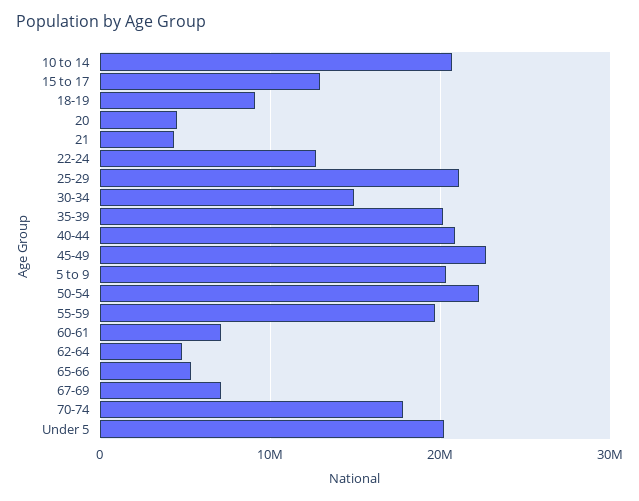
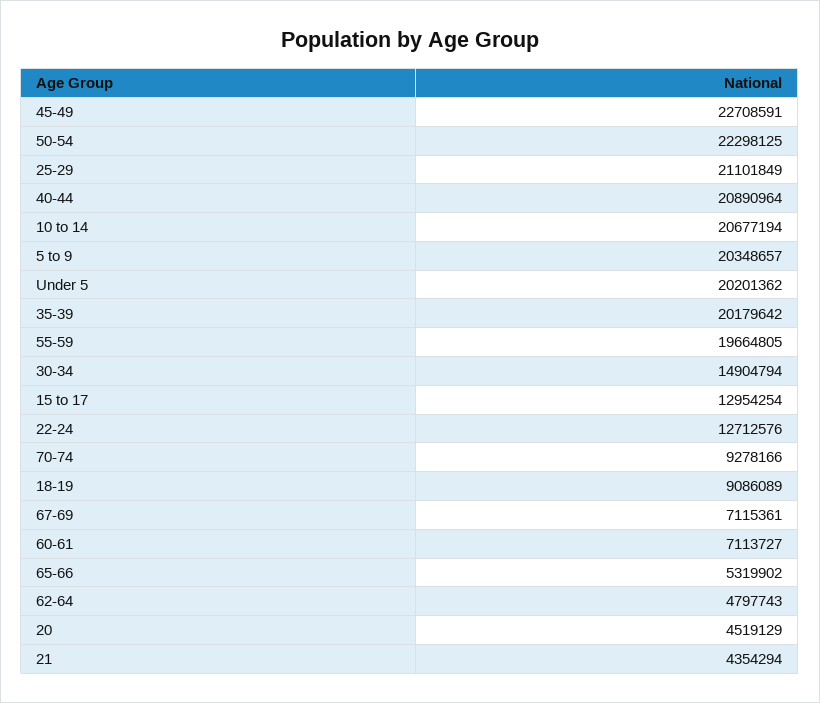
  {
    "10 to 14": 20677194,
    "15 to 17": 12954254,
    "18-19": 9086089,
    "20": 4519129,
    "21": 4354294,
    "22-24": 12712576,
    "25-29": 21101849,
    "30-34": 14904794,
    "35-39": 20179642,
    "40-44": 20890964,
    "45-49": 22708591,
    "5 to 9": 20348657,
    "50-54": 22298125,
    "55-59": 19664805,
    "60-61": 7113727,
    "62-64": 4797743,
    "65-66": 5319902,
    "67-69": 7115361,
-   "70-74": 18000000,
+   "70-74": 9278166,
    "Under 5": 20201362
  }

